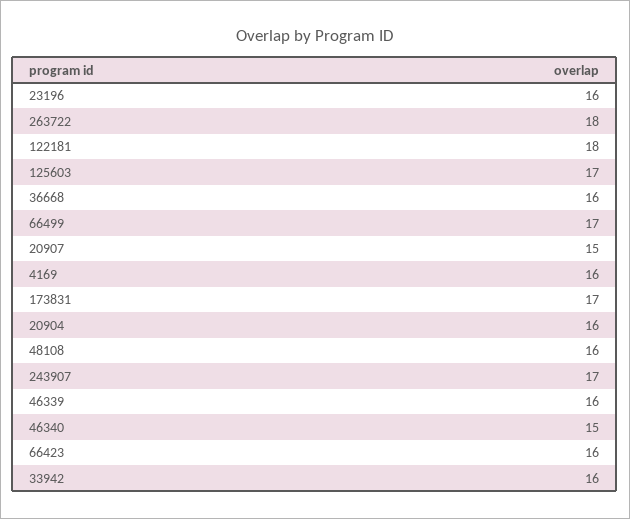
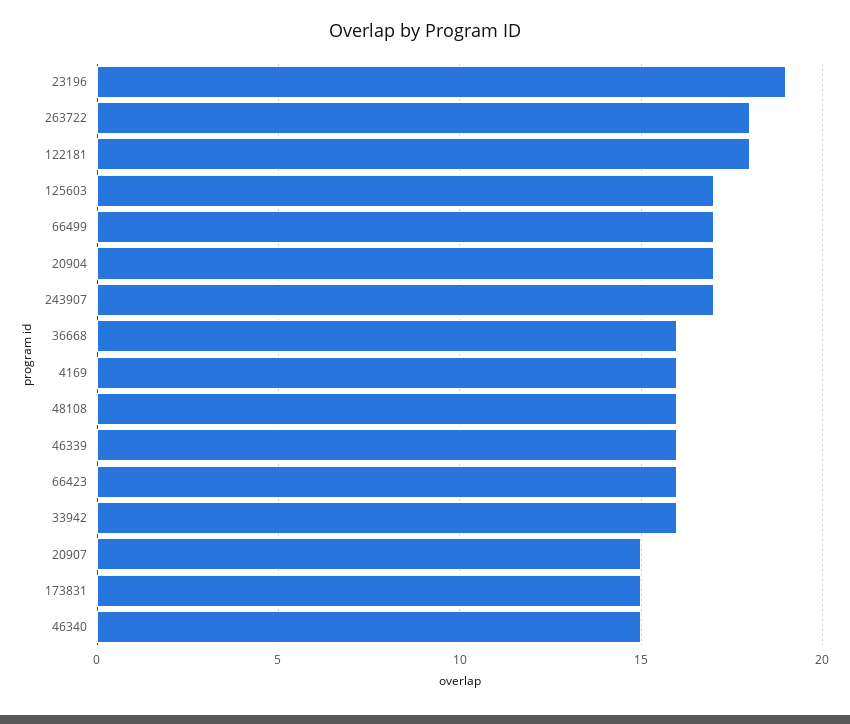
  {
-   "23196": 16,
+   "23196": 19,
    "263722": 18,
    "122181": 18,
    "125603": 17,
    "36668": 16,
    "66499": 17,
    "20907": 15,
    "4169": 16,
-   "173831": 17,
+   "173831": 15,
-   "20904": 16,
+   "20904": 17,
    "48108": 16,
    "243907": 17,
    "46339": 16,
    "46340": 15,
    "66423": 16,
    "33942": 16
  }

